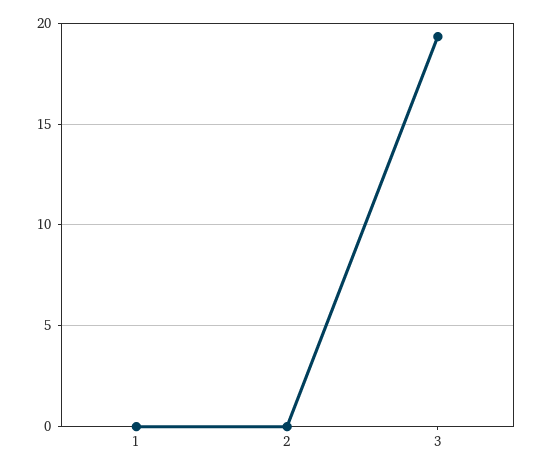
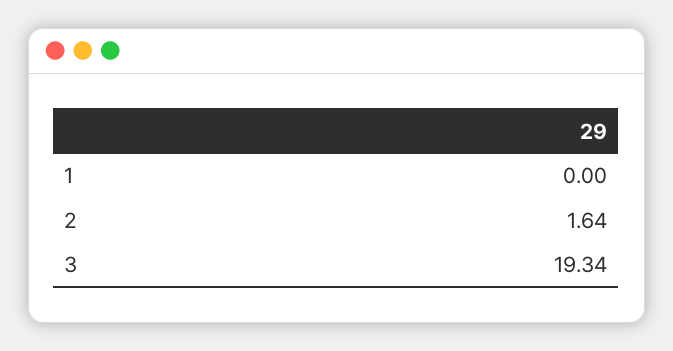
  {
    "1": 0,
-   "2": 0,
+   "2": 1.64,
    "3": 19.34
  }

